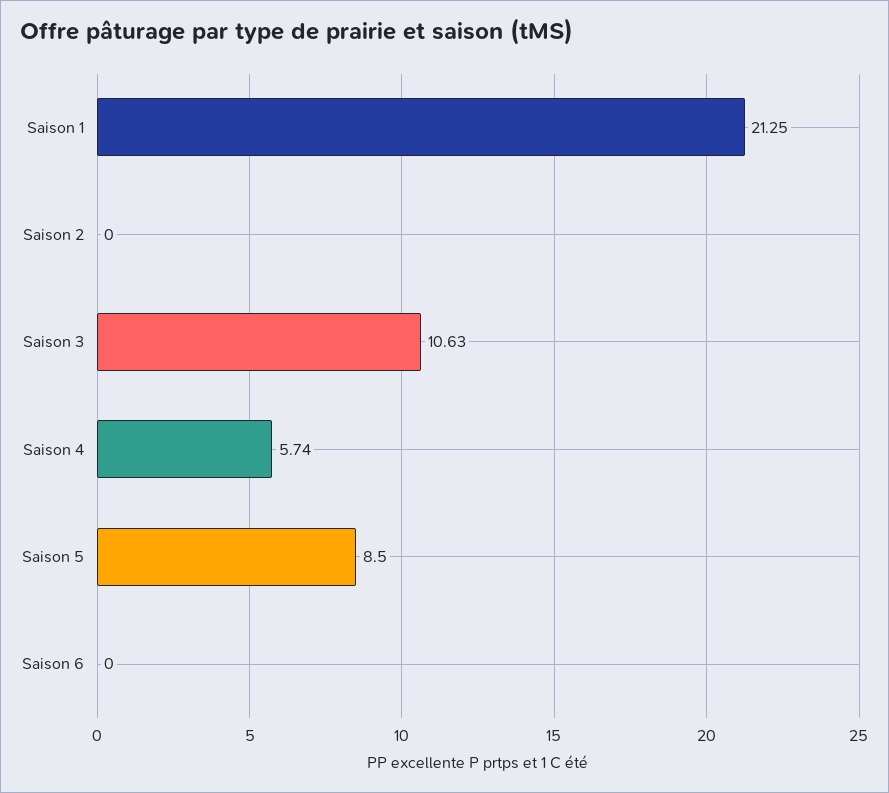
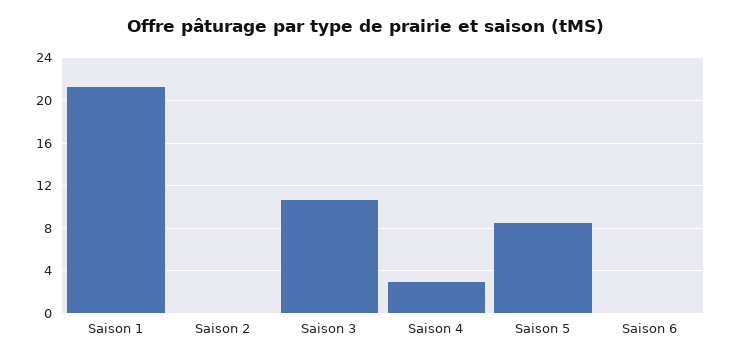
  {
    "Saison 1": 21.25,
    "Saison 2": 0,
    "Saison 3": 10.63,
-   "Saison 4": 5.74,
+   "Saison 4": 3,
    "Saison 5": 8.5,
    "Saison 6": 0
  }

